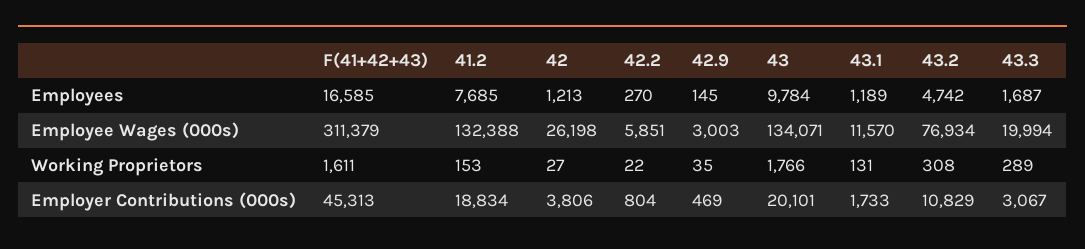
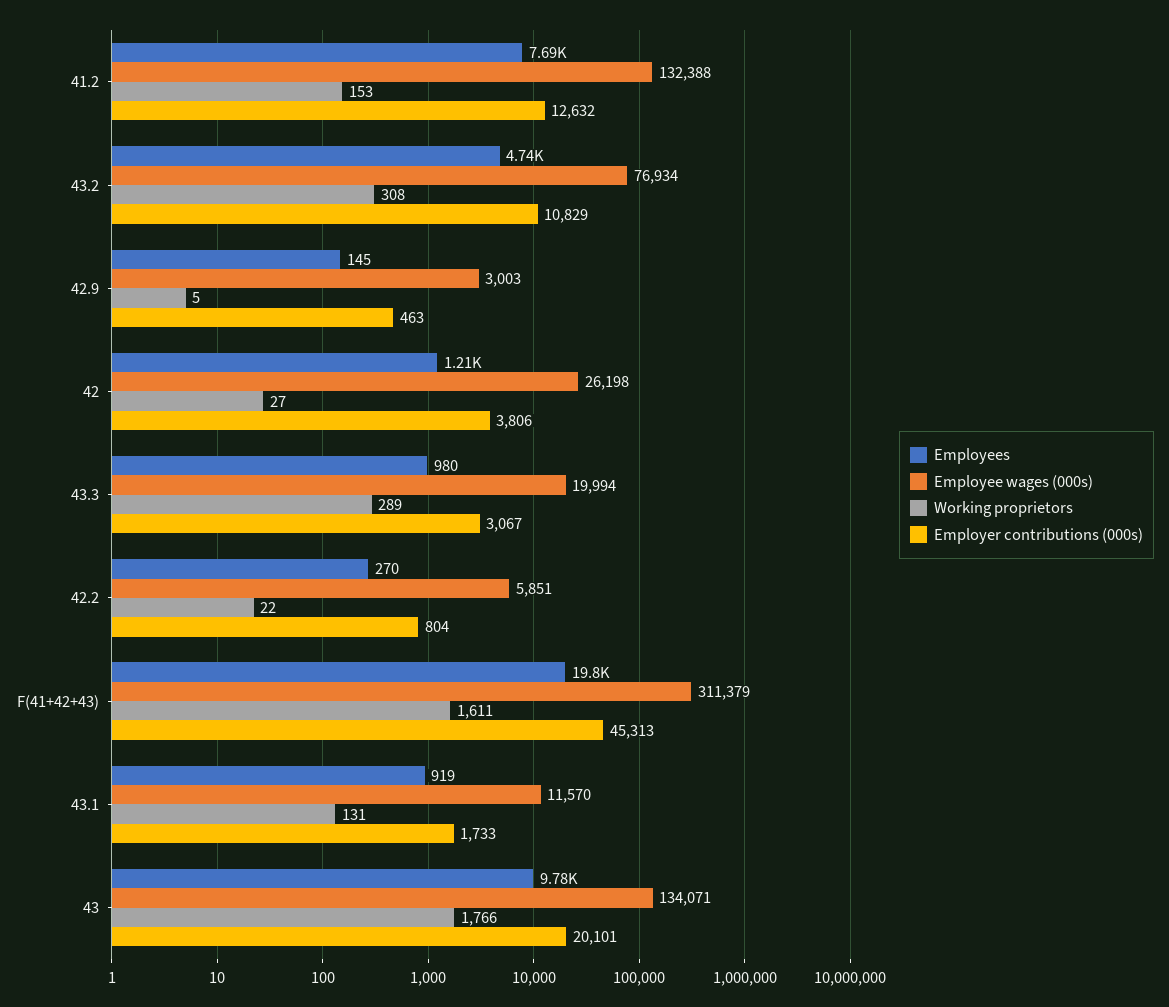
  {
    "Employees": {
-     "F(41+42+43)": 16585,
+     "F(41+42+43)": 19800,
      "41.2": 7685,
      "42": 1213,
      "42.2": 270,
      "42.9": 145,
      "43": 9784,
-     "43.1": 1189,
+     "43.1": 919,
      "43.2": 4742,
-     "43.3": 1687
+     "43.3": 980
    },
    "Employee Wages (000s)": {
      "F(41+42+43)": 311379,
      "41.2": 132388,
      "42": 26198,
      "42.2": 5851,
      "42.9": 3003,
      "43": 134071,
      "43.1": 11570,
      "43.2": 76934,
      "43.3": 19994
    },
    "Working Proprietors": {
      "F(41+42+43)": 1611,
      "41.2": 153,
      "42": 27,
      "42.2": 22,
-     "42.9": 35,
+     "42.9": 5,
      "43": 1766,
      "43.1": 131,
      "43.2": 308,
      "43.3": 289
    },
    "Employer Contributions (000s)": {
      "F(41+42+43)": 45313,
-     "41.2": 18834,
+     "41.2": 12632,
      "42": 3806,
      "42.2": 804,
-     "42.9": 469,
+     "42.9": 463,
      "43": 20101,
      "43.1": 1733,
      "43.2": 10829,
      "43.3": 3067
    }
  }

